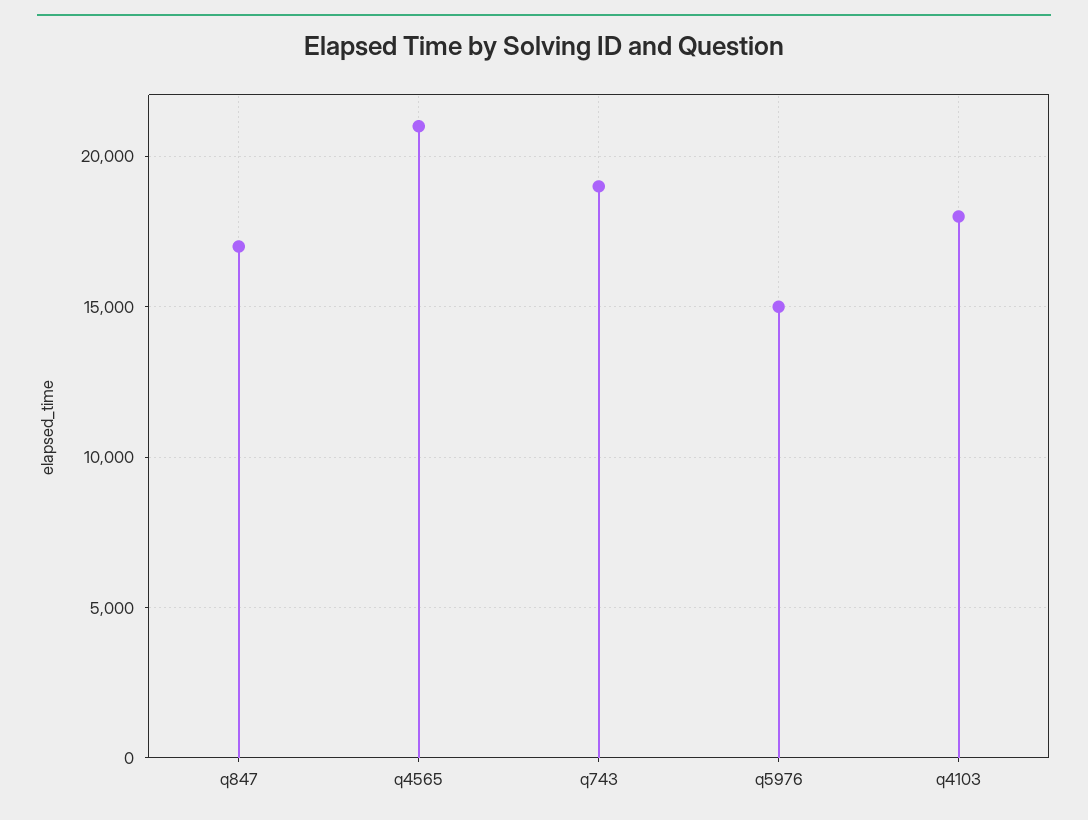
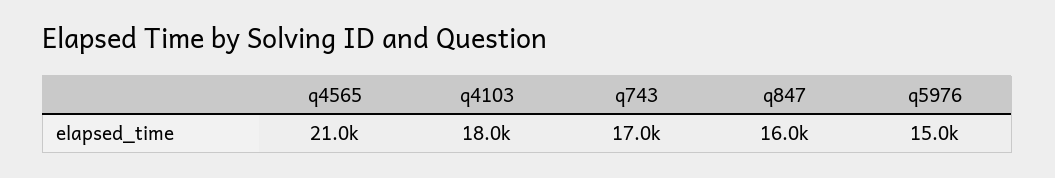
  {
-   "q847": 17000,
+   "q847": 16000,
    "q4565": 21000,
-   "q743": 19000,
+   "q743": 17000,
    "q5976": 15000,
    "q4103": 18000
  }

